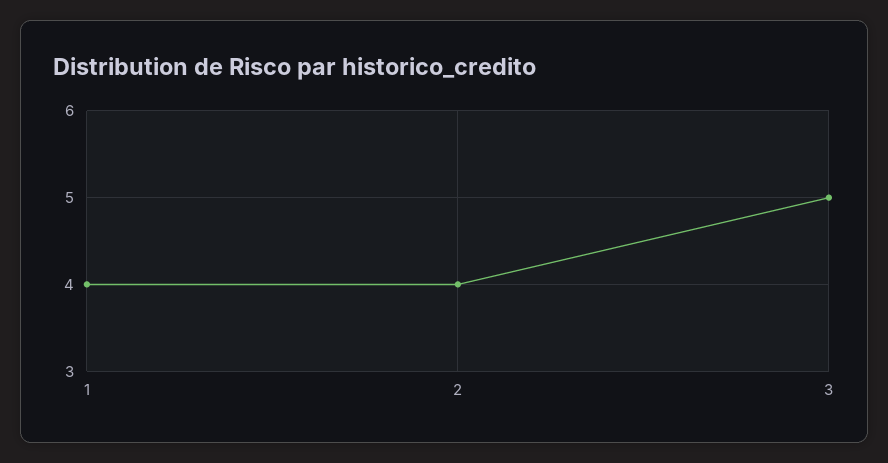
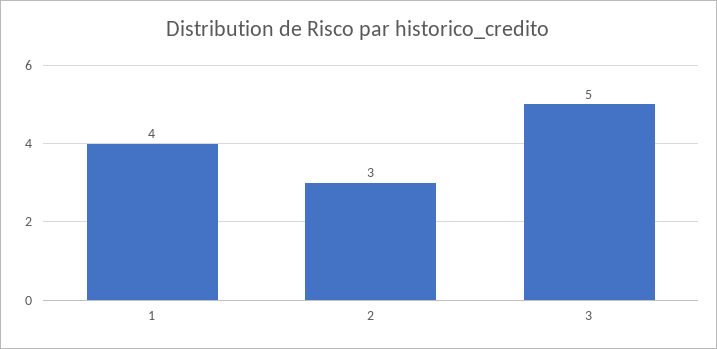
  {
    "1": 4,
-   "2": 4,
+   "2": 3,
    "3": 5
  }

